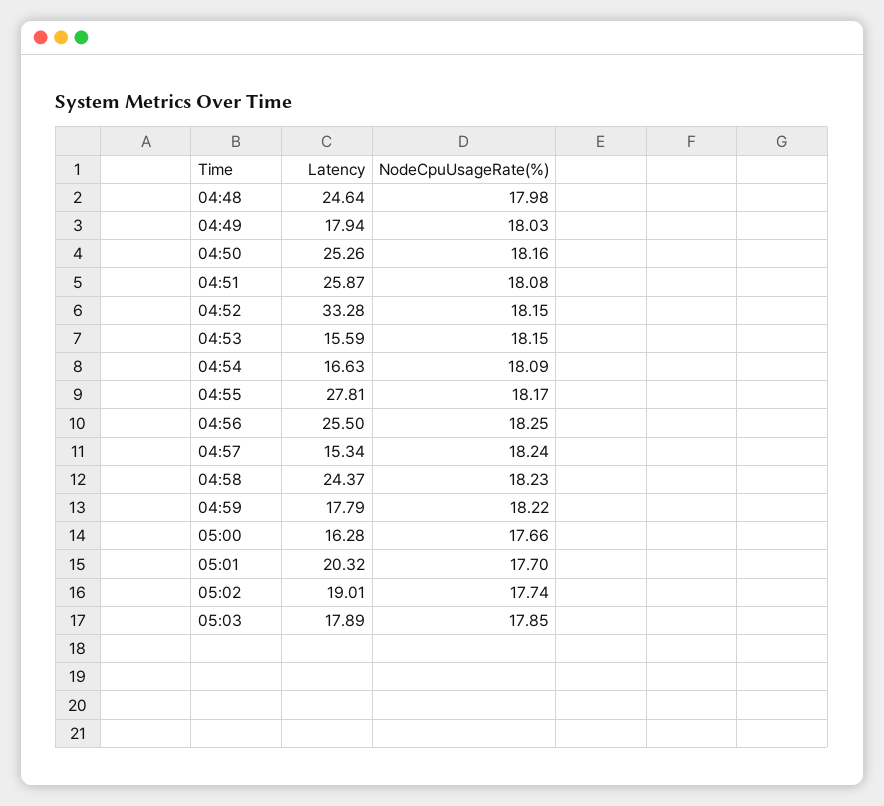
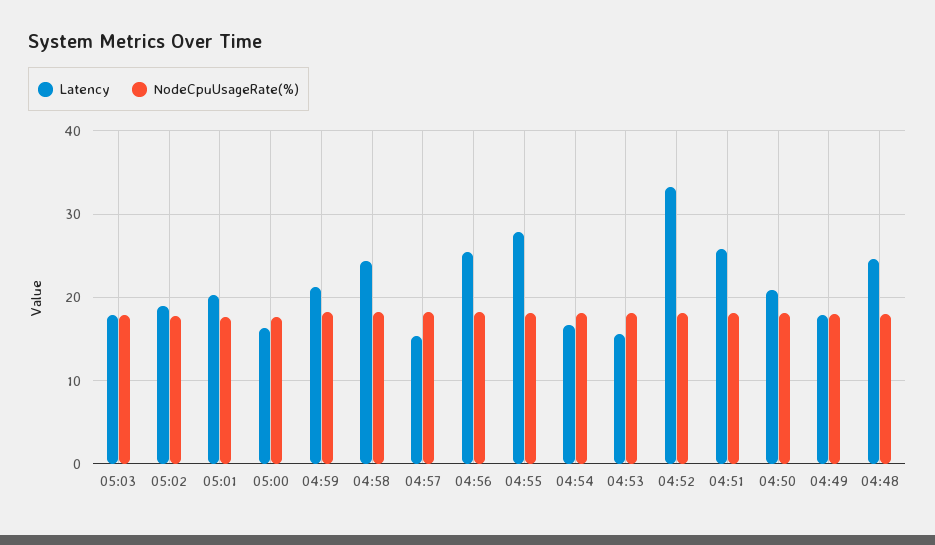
  {
    "Latency": {
      "04:48": 24.64,
      "04:49": 17.94,
-     "04:50": 25.26,
+     "04:50": 21,
      "04:51": 25.87,
      "04:52": 33.28,
      "04:53": 15.59,
      "04:54": 16.63,
      "04:55": 27.81,
      "04:56": 25.5,
      "04:57": 15.34,
      "04:58": 24.37,
-     "04:59": 17.79,
+     "04:59": 21,
      "05:00": 16.28,
      "05:01": 20.32,
      "05:02": 19.01,
      "05:03": 17.89
    },
    "NodeCpuUsageRate(%)": {
      "04:48": 17.98,
      "04:49": 18.03,
      "04:50": 18.16,
      "04:51": 18.08,
      "04:52": 18.15,
      "04:53": 18.15,
      "04:54": 18.09,
      "04:55": 18.17,
      "04:56": 18.25,
      "04:57": 18.24,
      "04:58": 18.23,
      "04:59": 18.22,
      "05:00": 17.66,
      "05:01": 17.7,
      "05:02": 17.74,
      "05:03": 17.85
    }
  }

